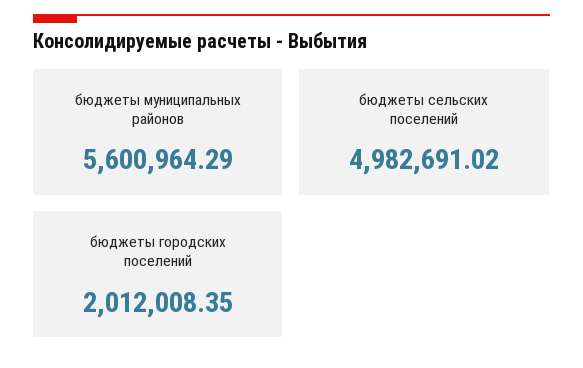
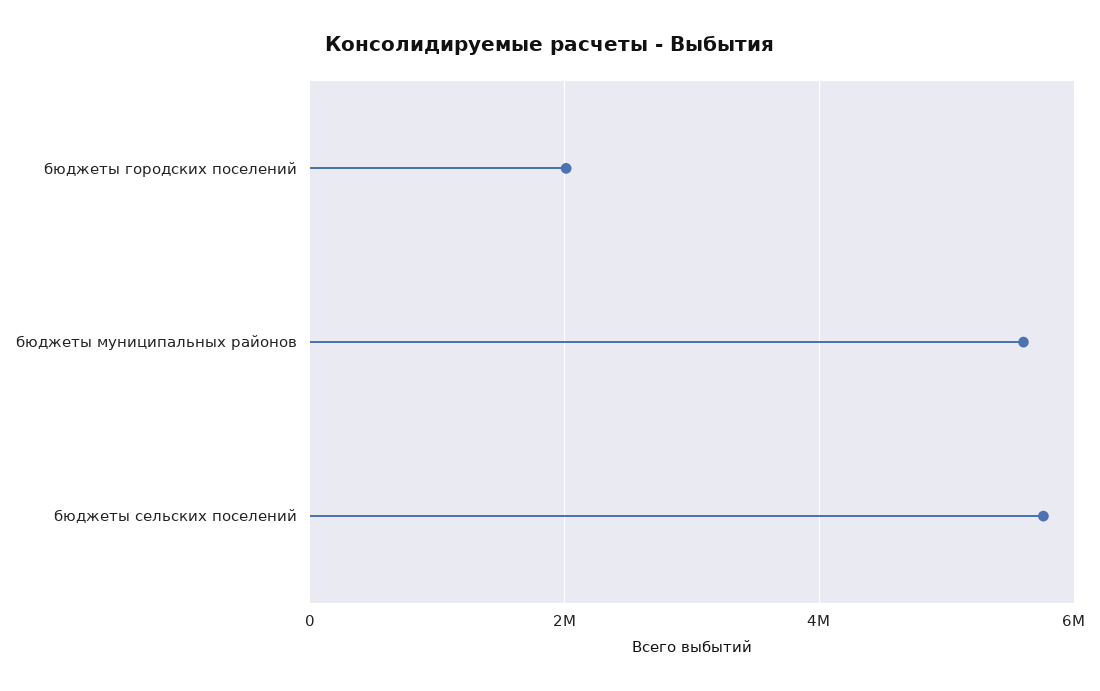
  {
    "бюджеты муниципальных районов": 5600964.29,
-   "бюджеты сельских поселений": 4982691.02,
+   "бюджеты сельских поселений": 5800000,
    "бюджеты городских поселений": 2012008.35
  }

